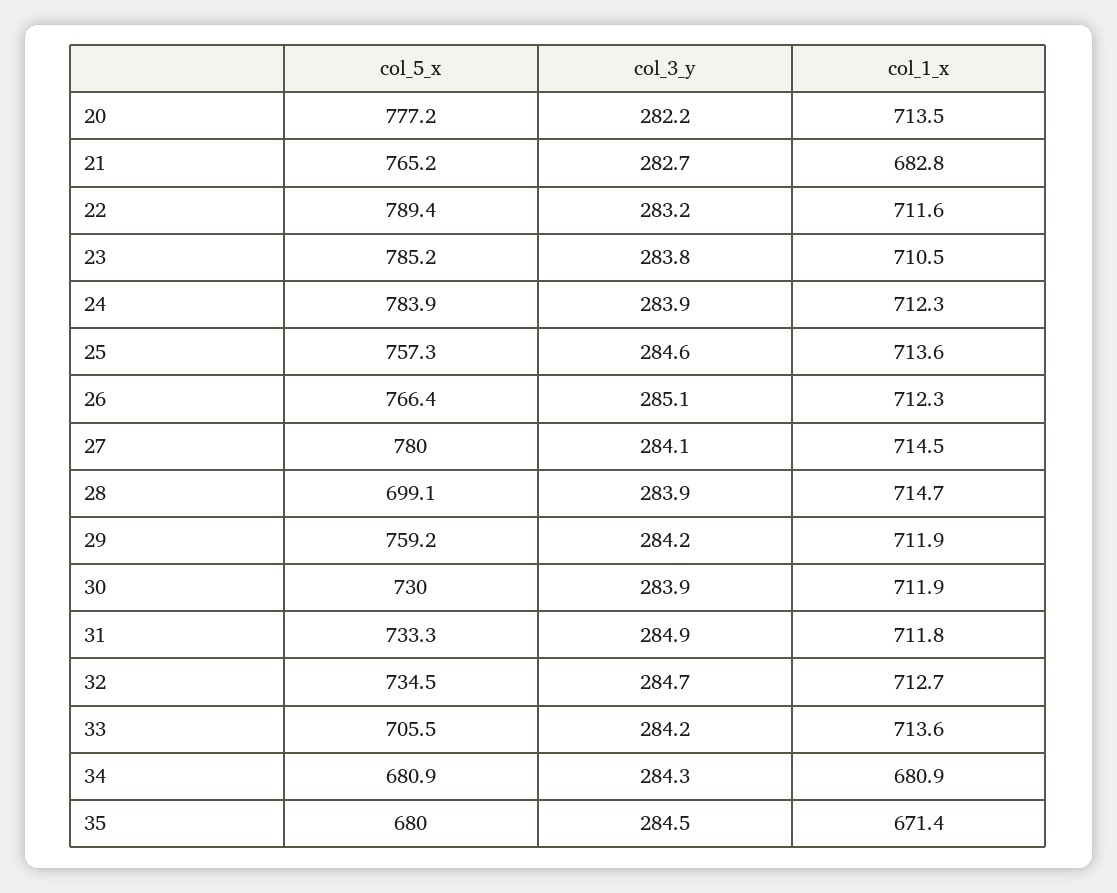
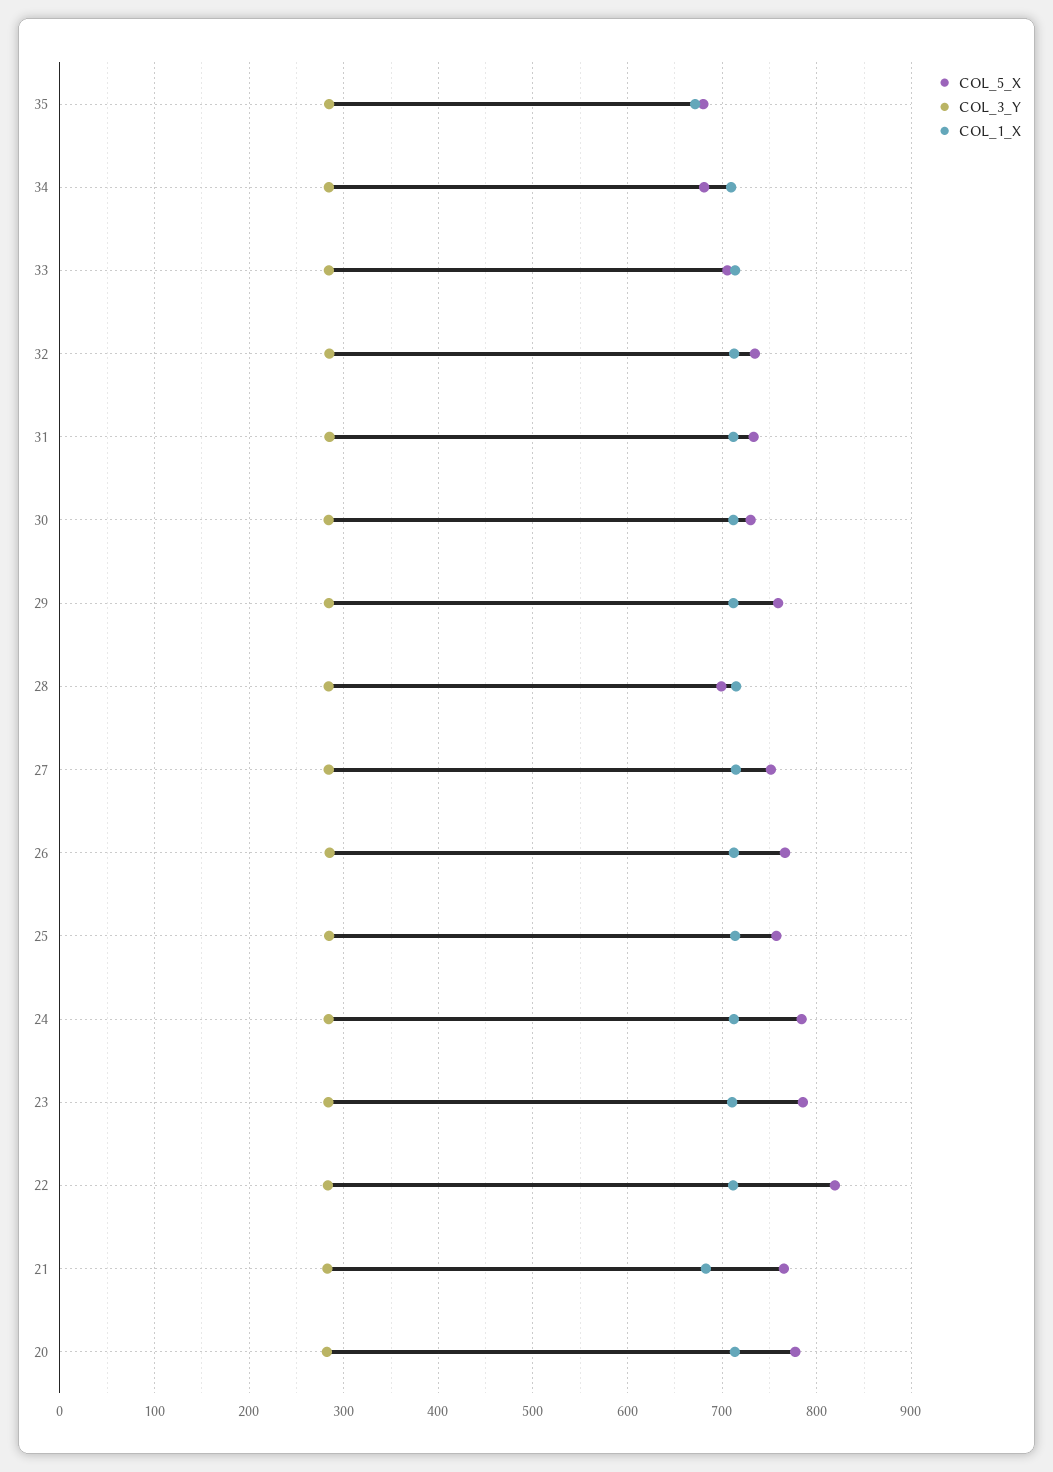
  {
    "col_5_x": {
      "20": 777.2,
      "21": 765.2,
-     "22": 789.4,
+     "22": 820,
      "23": 785.2,
      "24": 783.9,
      "25": 757.3,
      "26": 766.4,
-     "27": 780,
+     "27": 750,
      "28": 699.1,
      "29": 759.2,
      "30": 730,
      "31": 733.3,
      "32": 734.5,
      "33": 705.5,
      "34": 680.9,
      "35": 680
    },
    "col_3_y": {
      "20": 282.2,
      "21": 282.7,
      "22": 283.2,
      "23": 283.8,
      "24": 283.9,
      "25": 284.6,
      "26": 285.1,
      "27": 284.1,
      "28": 283.9,
      "29": 284.2,
      "30": 283.9,
      "31": 284.9,
      "32": 284.7,
      "33": 284.2,
      "34": 284.3,
      "35": 284.5
    },
    "col_1_x": {
      "20": 713.5,
      "21": 682.8,
      "22": 711.6,
      "23": 710.5,
      "24": 712.3,
      "25": 713.6,
      "26": 712.3,
      "27": 714.5,
      "28": 714.7,
      "29": 711.9,
      "30": 711.9,
      "31": 711.8,
      "32": 712.7,
      "33": 713.6,
-     "34": 680.9,
+     "34": 710,
      "35": 671.4
    }
  }

